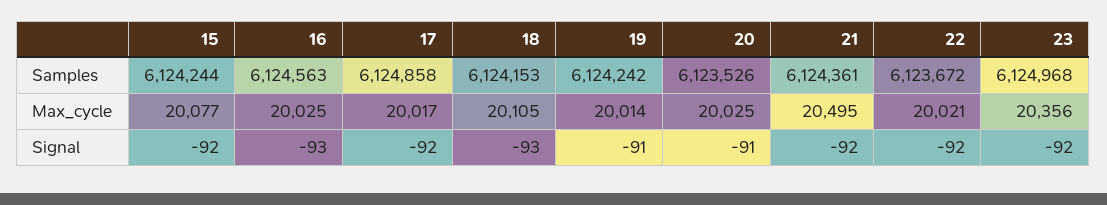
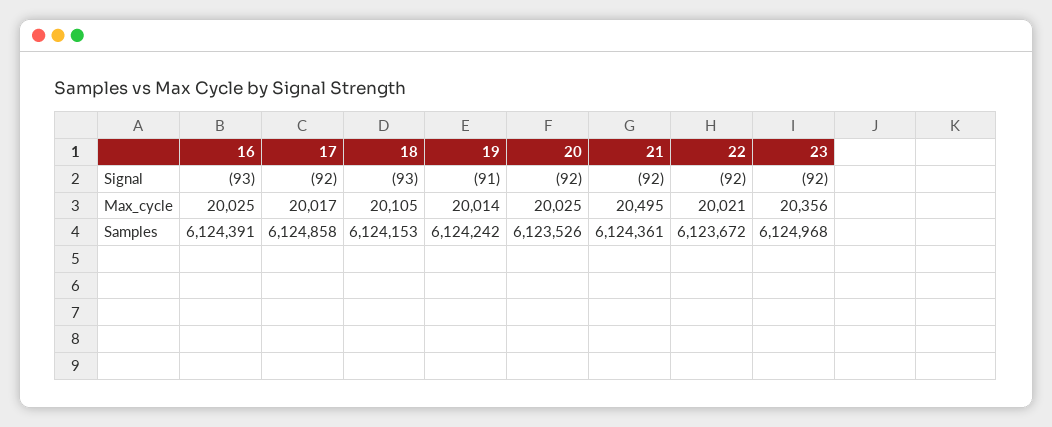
  {
-   "15": {
-     "Samples": 6124244,
-     "Max_cycle": 20077,
-     "Signal": -92
-   },
    "16": {
-     "Samples": 6124563,
+     "Samples": 6124391,
      "Max_cycle": 20025,
      "Signal": -93
    },
    "17": {
      "Samples": 6124858,
      "Max_cycle": 20017,
      "Signal": -92
    },
    "18": {
      "Samples": 6124153,
      "Max_cycle": 20105,
      "Signal": -93
    },
    "19": {
      "Samples": 6124242,
      "Max_cycle": 20014,
      "Signal": -91
    },
    "20": {
      "Samples": 6123526,
      "Max_cycle": 20025,
-     "Signal": -91
+     "Signal": -92
    },
    "21": {
      "Samples": 6124361,
      "Max_cycle": 20495,
      "Signal": -92
    },
    "22": {
      "Samples": 6123672,
      "Max_cycle": 20021,
      "Signal": -92
    },
    "23": {
      "Samples": 6124968,
      "Max_cycle": 20356,
      "Signal": -92
    }
  }

